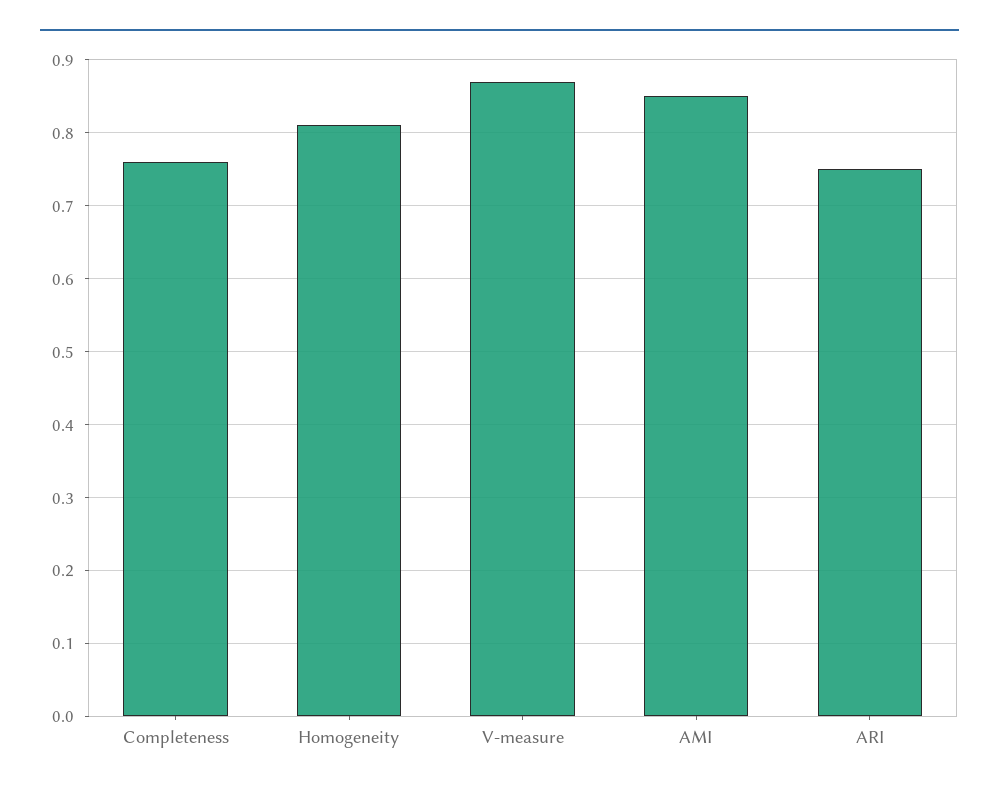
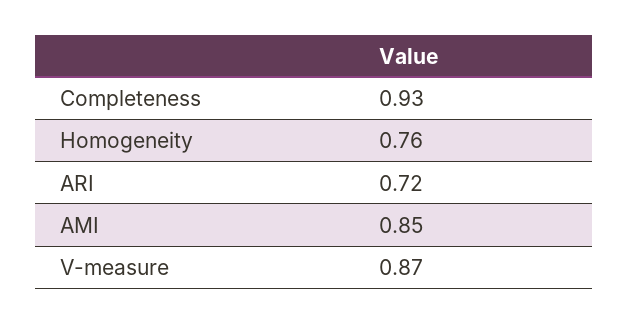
  {
-   "Completeness": 0.76,
+   "Completeness": 0.93,
-   "Homogeneity": 0.81,
+   "Homogeneity": 0.76,
    "V-measure": 0.87,
    "AMI": 0.85,
-   "ARI": 0.75
+   "ARI": 0.72
  }

